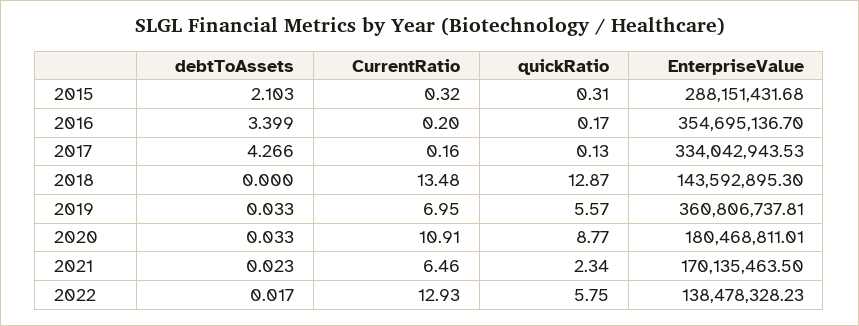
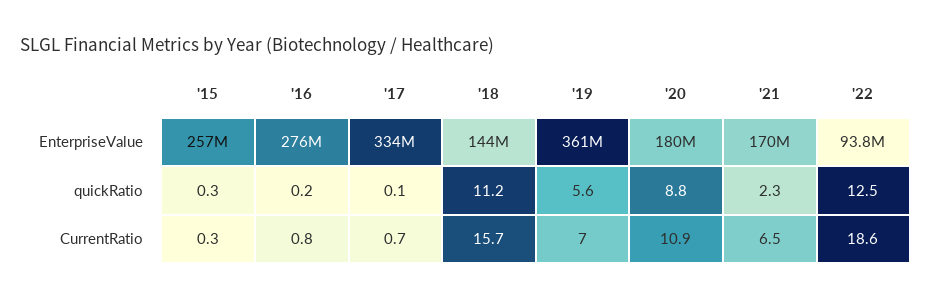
  {
-   "debtToAssets": {
-     "2015": 2.103,
-     "2016": 3.399,
-     "2017": 4.266,
-     "2018": 0,
-     "2019": 0.033,
-     "2020": 0.033,
-     "2021": 0.023,
-     "2022": 0.017
-   },
    "CurrentRatio": {
      "2015": 0.32,
-     "2016": 0.2,
+     "2016": 0.8,
-     "2017": 0.16,
+     "2017": 0.7,
-     "2018": 13.48,
+     "2018": 15.7,
      "2019": 6.95,
      "2020": 10.91,
      "2021": 6.46,
-     "2022": 12.93
+     "2022": 18.6
    },
    "quickRatio": {
      "2015": 0.31,
      "2016": 0.17,
      "2017": 0.13,
-     "2018": 12.87,
+     "2018": 11.2,
      "2019": 5.57,
      "2020": 8.77,
      "2021": 2.34,
-     "2022": 5.75
+     "2022": 12.5
    },
    "EnterpriseValue": {
-     "2015": 288151431.68,
+     "2015": 257000000,
-     "2016": 354695136.7,
+     "2016": 276000000,
      "2017": 334042943.53,
      "2018": 143592895.3,
      "2019": 360806737.81,
      "2020": 180468811.01,
      "2021": 170135463.5,
-     "2022": 138478328.23
+     "2022": 93800000
    }
  }

